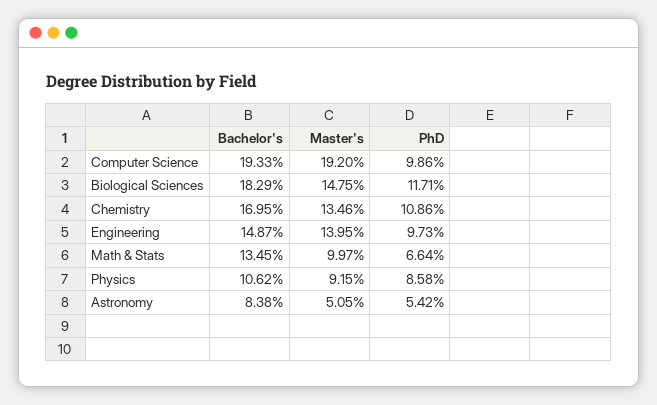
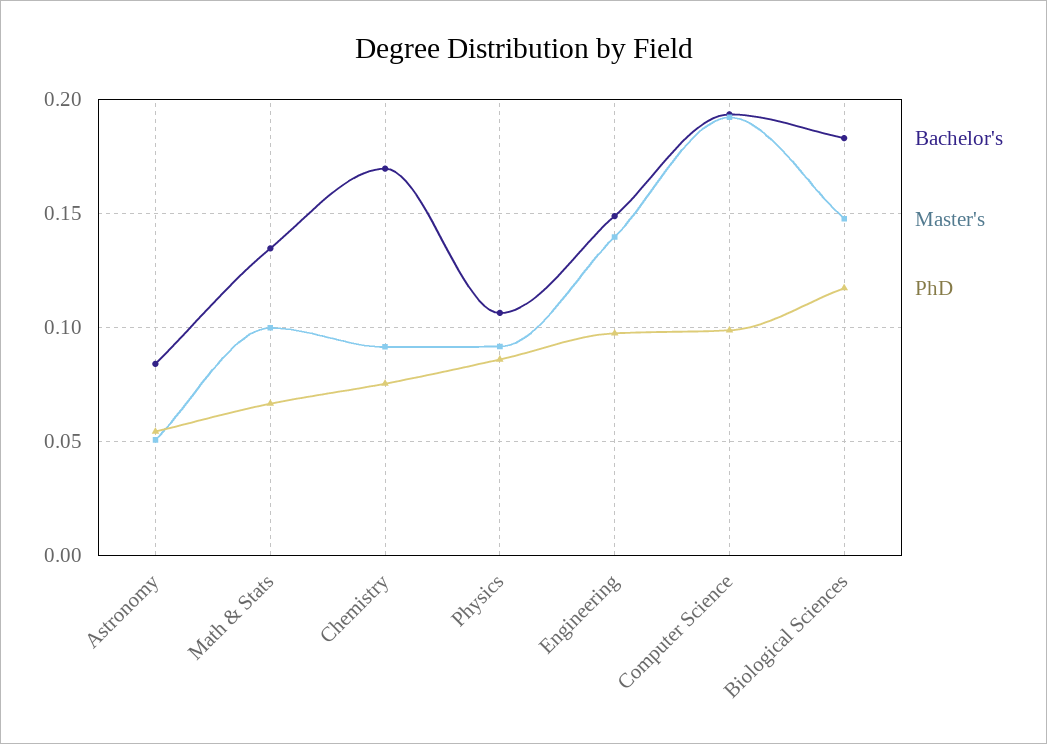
  {
    "Bachelor's": {
      "Computer Science": 0.1933,
      "Biological Sciences": 0.1829,
      "Chemistry": 0.1695,
      "Engineering": 0.1487,
      "Math & Stats": 0.1345,
      "Physics": 0.1062,
      "Astronomy": 0.0838
    },
    "Master's": {
      "Computer Science": 0.192,
      "Biological Sciences": 0.1475,
-     "Chemistry": 0.1346,
+     "Chemistry": 0.09,
      "Engineering": 0.1395,
      "Math & Stats": 0.0997,
      "Physics": 0.0915,
      "Astronomy": 0.0505
    },
    "PhD": {
      "Computer Science": 0.0986,
      "Biological Sciences": 0.1171,
-     "Chemistry": 0.1086,
+     "Chemistry": 0.075,
      "Engineering": 0.0973,
      "Math & Stats": 0.0664,
      "Physics": 0.0858,
      "Astronomy": 0.0542
    }
  }

